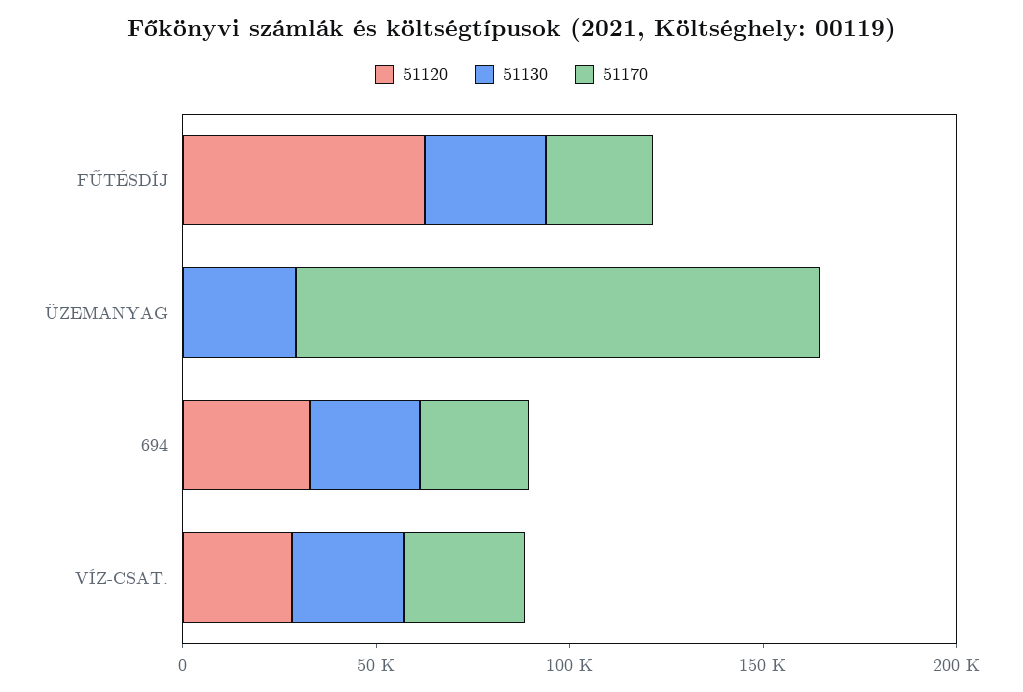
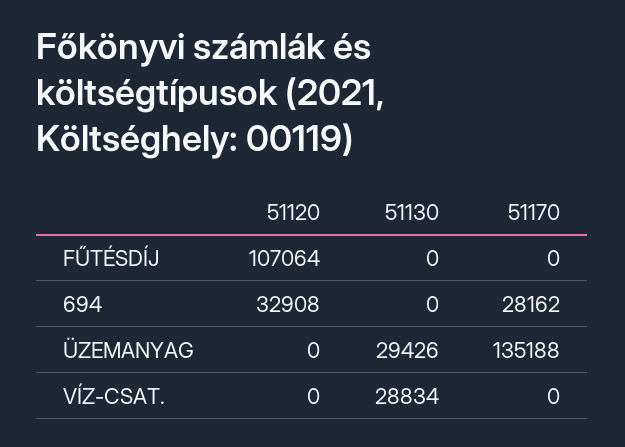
  {
    "51120": {
-     "FŰTÉSDÍJ": 60000,
+     "FŰTÉSDÍJ": 107064,
      "ÜZEMANYAG": 0,
      "694": 32908,
-     "VÍZ-CSAT.": 30000
+     "VÍZ-CSAT.": 0
    },
    "51130": {
-     "FŰTÉSDÍJ": 30000,
+     "FŰTÉSDÍJ": 0,
      "ÜZEMANYAG": 29426,
-     "694": 30000,
+     "694": 0,
      "VÍZ-CSAT.": 28834
    },
    "51170": {
-     "FŰTÉSDÍJ": 30000,
+     "FŰTÉSDÍJ": 0,
      "ÜZEMANYAG": 135188,
      "694": 28162,
-     "VÍZ-CSAT.": 30000
+     "VÍZ-CSAT.": 0
    }
  }

